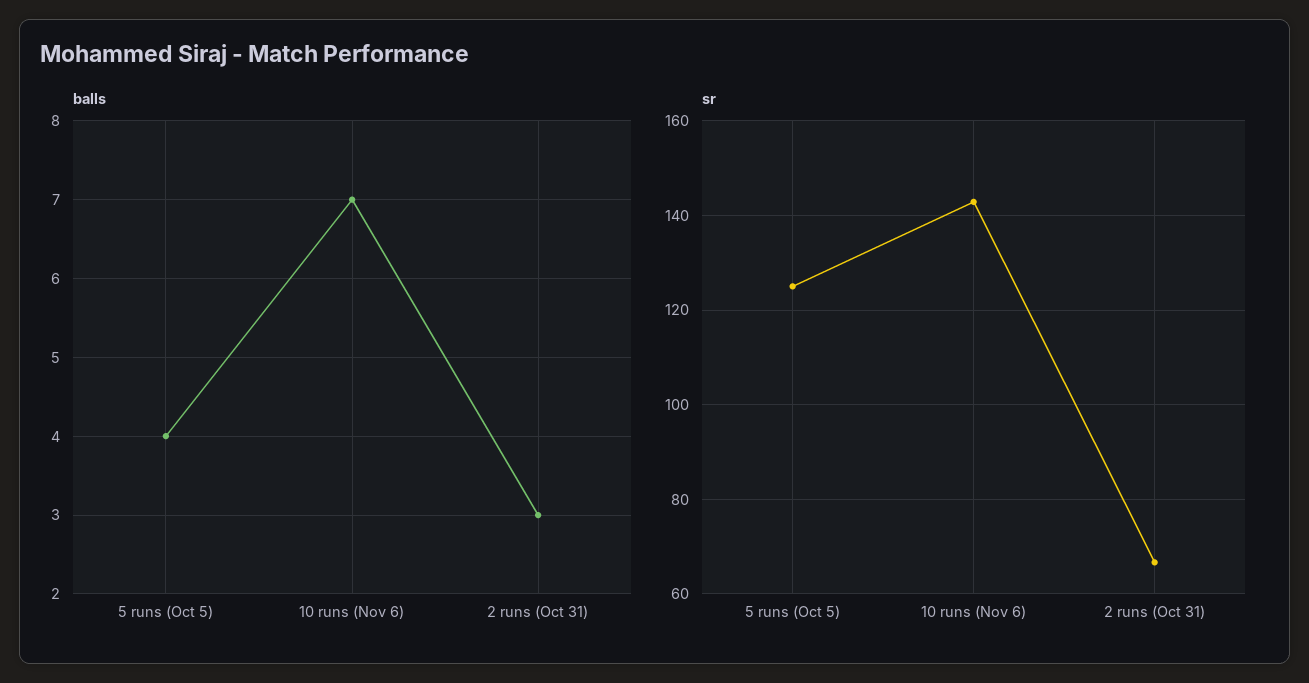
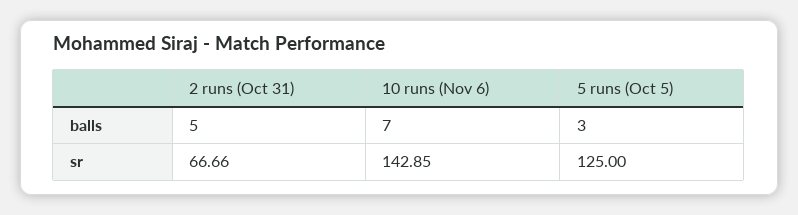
  {
    "balls": {
-     "5 runs (Oct 5)": 4,
+     "5 runs (Oct 5)": 3,
      "10 runs (Nov 6)": 7,
-     "2 runs (Oct 31)": 3
+     "2 runs (Oct 31)": 5
    },
    "sr": {
      "5 runs (Oct 5)": 125,
      "10 runs (Nov 6)": 142.85,
      "2 runs (Oct 31)": 66.66
    }
  }

